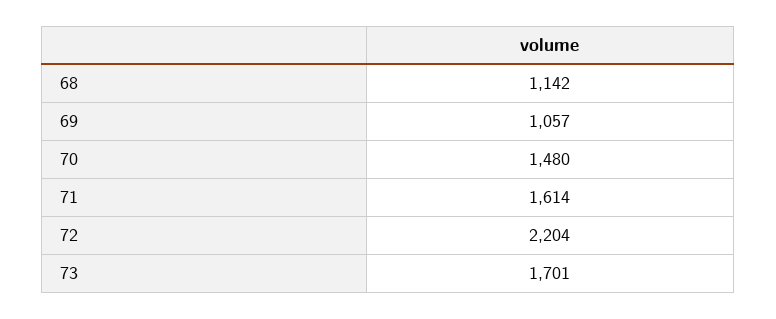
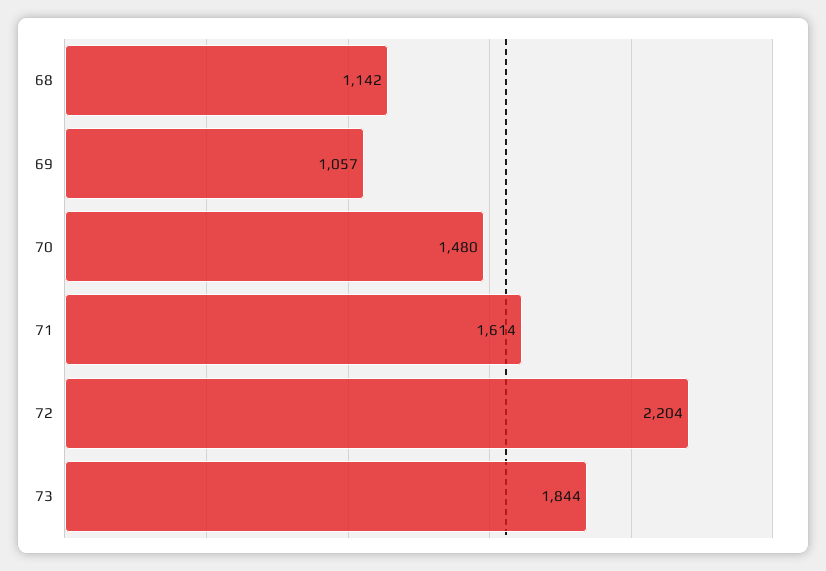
  {
    "68": 1142,
    "69": 1057,
    "70": 1480,
    "71": 1614,
    "72": 2204,
-   "73": 1701
+   "73": 1844
  }

